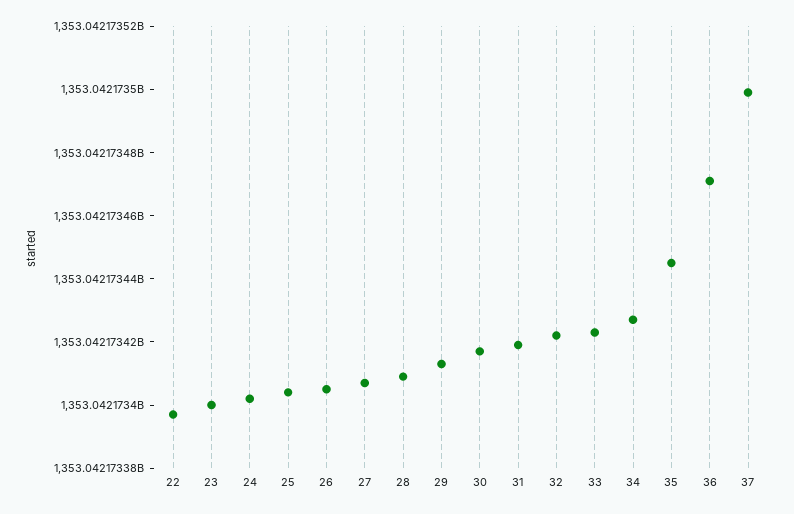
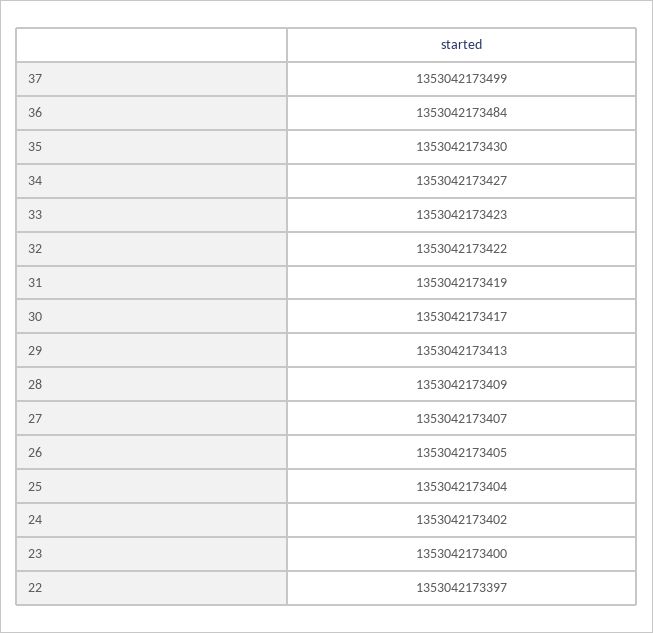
  {
    "22": 1353042173397,
    "23": 1353042173400,
    "24": 1353042173402,
    "25": 1353042173404,
    "26": 1353042173405,
    "27": 1353042173407,
    "28": 1353042173409,
    "29": 1353042173413,
    "30": 1353042173417,
    "31": 1353042173419,
    "32": 1353042173422,
    "33": 1353042173423,
    "34": 1353042173427,
-   "35": 1353042173445,
+   "35": 1353042173430,
-   "36": 1353042173470,
+   "36": 1353042173484,
    "37": 1353042173499
  }

